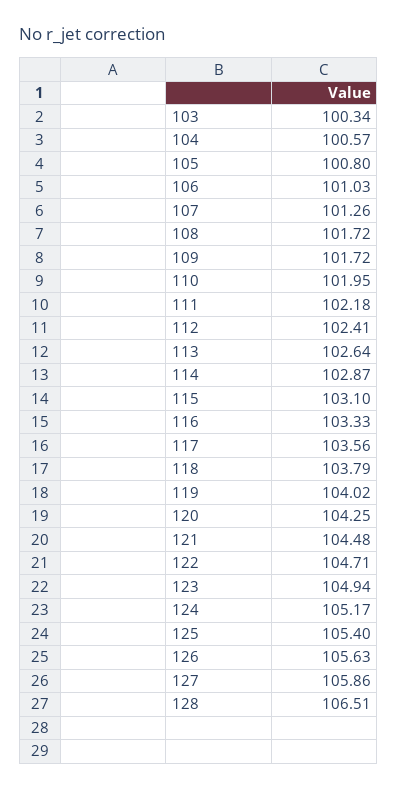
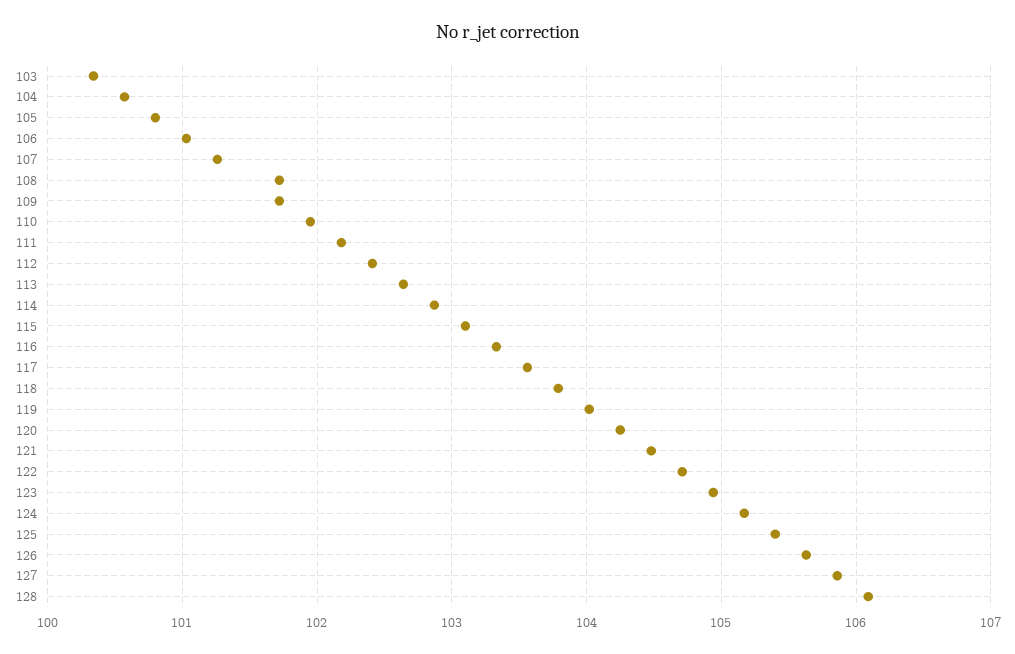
  {
    "103": 100.34,
    "104": 100.57,
    "105": 100.8,
    "106": 101.03,
    "107": 101.26,
    "108": 101.72,
    "109": 101.72,
    "110": 101.95,
    "111": 102.18,
    "112": 102.41,
    "113": 102.64,
    "114": 102.87,
    "115": 103.1,
    "116": 103.33,
    "117": 103.56,
    "118": 103.79,
    "119": 104.02,
    "120": 104.25,
    "121": 104.48,
    "122": 104.71,
    "123": 104.94,
    "124": 105.17,
    "125": 105.4,
    "126": 105.63,
    "127": 105.86,
-   "128": 106.51
+   "128": 106.1
  }

